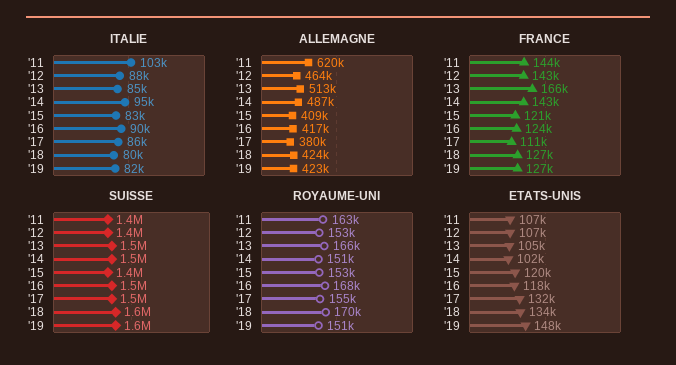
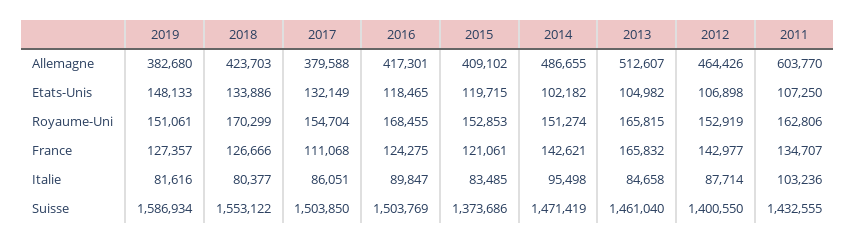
  {
    "ITALIE": {
      "'11": 103236,
      "'12": 87714,
      "'13": 84658,
      "'14": 95498,
      "'15": 83485,
      "'16": 89847,
      "'17": 86051,
      "'18": 80377,
      "'19": 81616
    },
    "ALLEMAGNE": {
-     "'11": 620000,
+     "'11": 603770,
      "'12": 464426,
      "'13": 512607,
      "'14": 486655,
      "'15": 409102,
      "'16": 417301,
      "'17": 379588,
      "'18": 423703,
-     "'19": 423000
+     "'19": 382680
    },
    "FRANCE": {
-     "'11": 144000,
+     "'11": 134707,
      "'12": 142977,
      "'13": 165832,
      "'14": 142621,
      "'15": 121061,
      "'16": 124275,
      "'17": 111068,
      "'18": 126666,
      "'19": 127357
    },
    "SUISSE": {
      "'11": 1432555,
      "'12": 1400550,
      "'13": 1461040,
      "'14": 1471419,
      "'15": 1373686,
      "'16": 1503769,
      "'17": 1503850,
      "'18": 1553122,
      "'19": 1586934
    },
    "ROYAUME-UNI": {
      "'11": 162806,
      "'12": 152919,
      "'13": 165815,
      "'14": 151274,
      "'15": 152853,
      "'16": 168455,
      "'17": 154704,
      "'18": 170299,
      "'19": 151061
    },
    "ETATS-UNIS": {
      "'11": 107250,
      "'12": 106898,
      "'13": 104982,
      "'14": 102182,
      "'15": 119715,
      "'16": 118465,
      "'17": 132149,
      "'18": 133886,
      "'19": 148133
    }
  }

